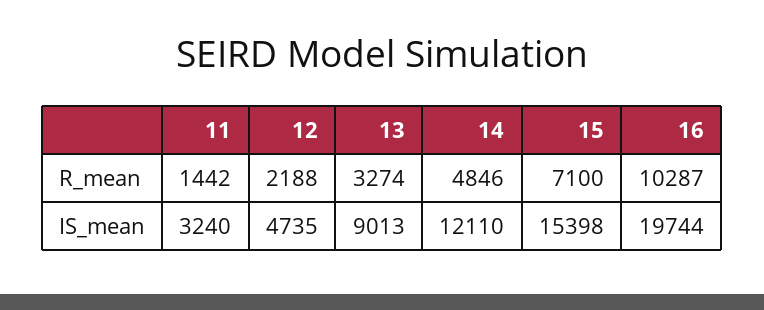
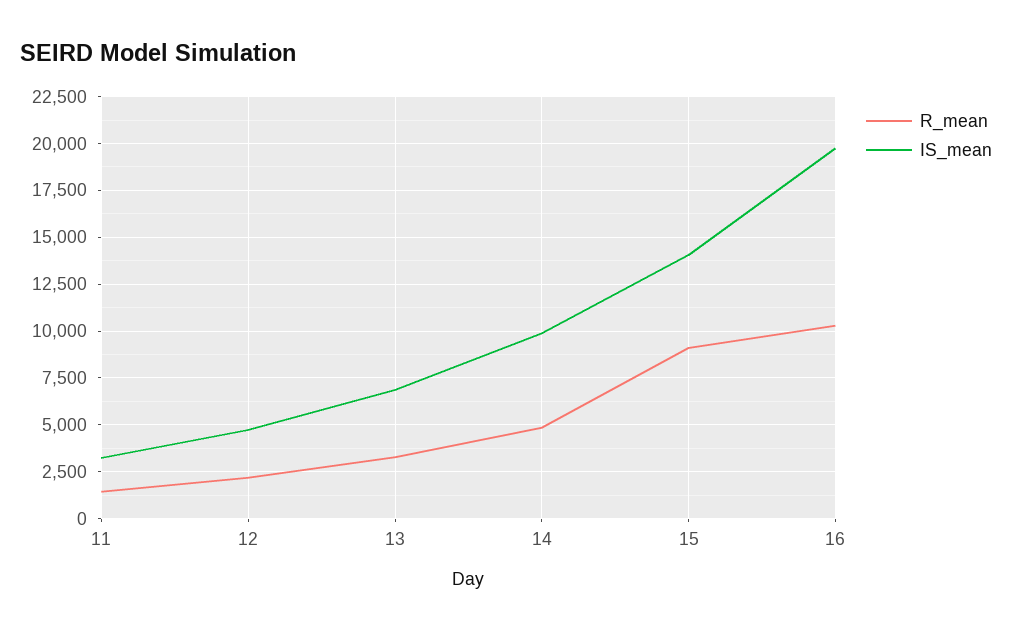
  {
    "R_mean": {
      "11": 1442,
      "12": 2188,
      "13": 3274,
      "14": 4846,
-     "15": 7100,
+     "15": 9000,
      "16": 10287
    },
    "IS_mean": {
      "11": 3240,
      "12": 4735,
-     "13": 9013,
+     "13": 7000,
-     "14": 12110,
+     "14": 10000,
-     "15": 15398,
+     "15": 14000,
      "16": 19744
    }
  }

